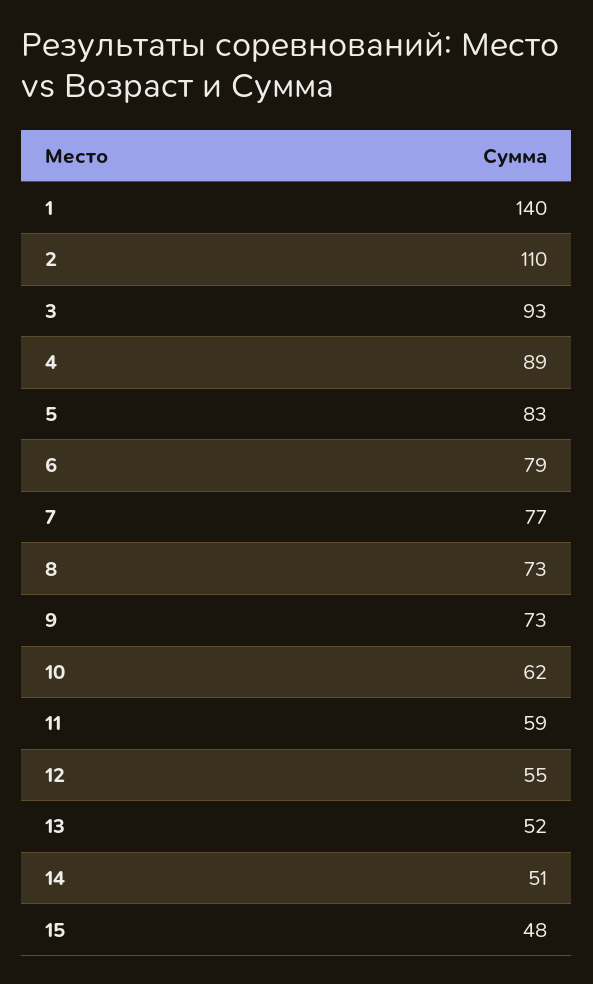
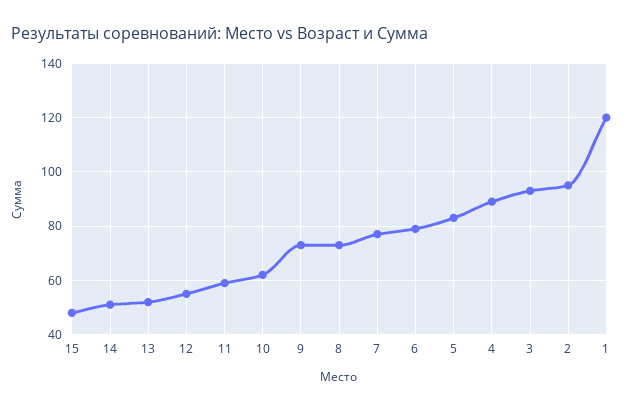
  {
-   "1": 140,
+   "1": 120,
-   "2": 110,
+   "2": 95,
    "3": 93,
    "4": 89,
    "5": 83,
    "6": 79,
    "7": 77,
    "8": 73,
    "9": 73,
    "10": 62,
    "11": 59,
    "12": 55,
    "13": 52,
    "14": 51,
    "15": 48
  }

